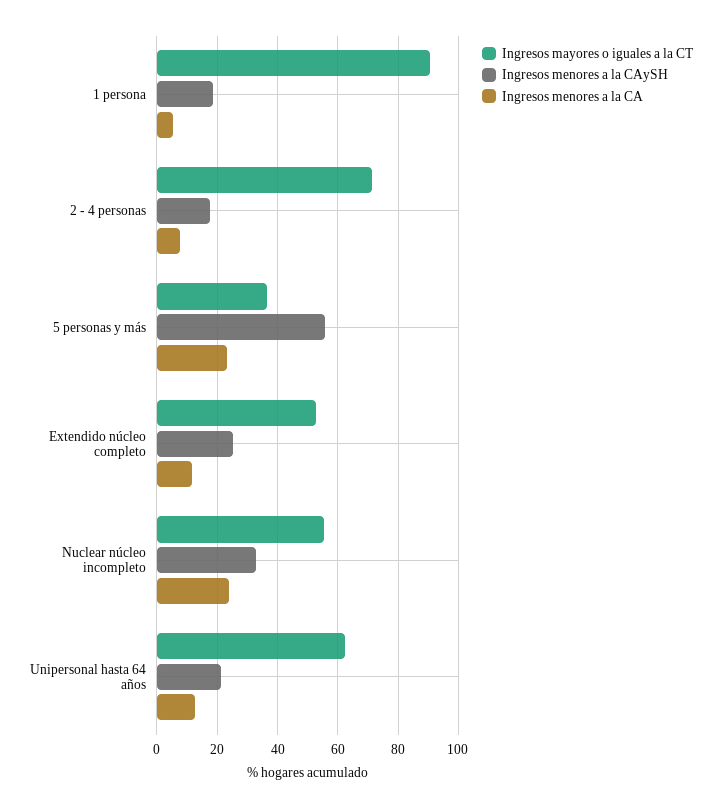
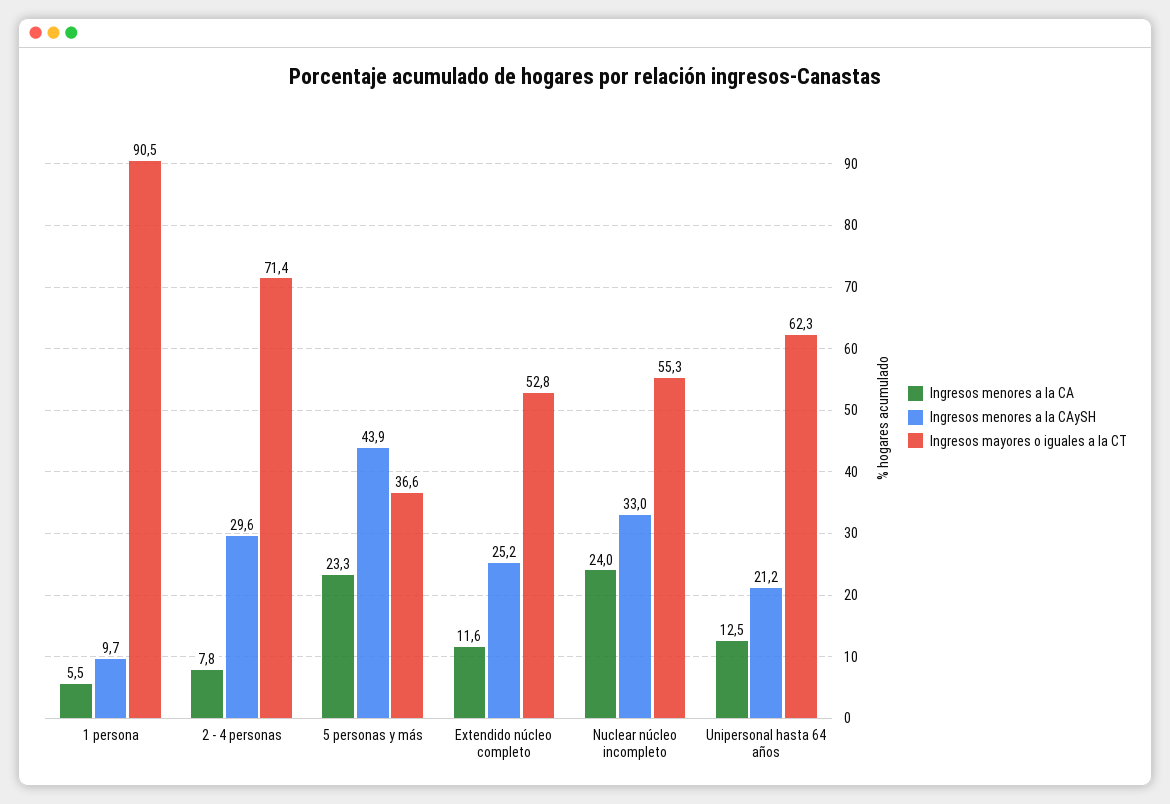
  {
    "Ingresos mayores o iguales a la CT": {
      "1 persona": 90.5,
      "2 - 4 personas": 71.4,
      "5 personas y más": 36.6,
      "Extendido núcleo completo": 52.8,
      "Nuclear núcleo incompleto": 55.3,
      "Unipersonal hasta 64 años": 62.3
    },
    "Ingresos menores a la CAySH": {
-     "1 persona": 18,
+     "1 persona": 9.7,
-     "2 - 4 personas": 18,
+     "2 - 4 personas": 29.6,
-     "5 personas y más": 56,
+     "5 personas y más": 43.9,
      "Extendido núcleo completo": 25.2,
      "Nuclear núcleo incompleto": 33,
      "Unipersonal hasta 64 años": 21.2
    },
    "Ingresos menores a la CA": {
      "1 persona": 5.5,
      "2 - 4 personas": 7.8,
      "5 personas y más": 23.3,
      "Extendido núcleo completo": 11.6,
      "Nuclear núcleo incompleto": 24,
      "Unipersonal hasta 64 años": 12.5
    }
  }

